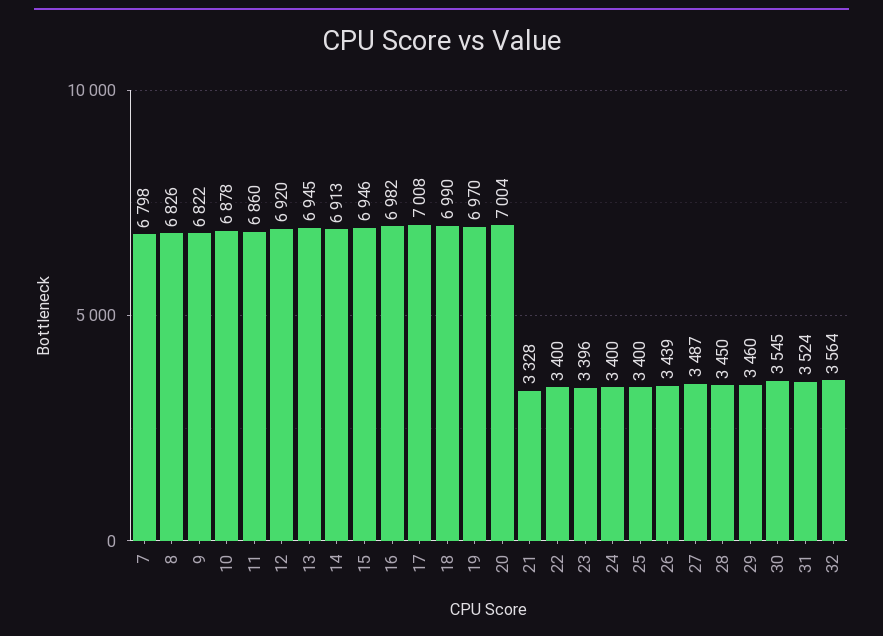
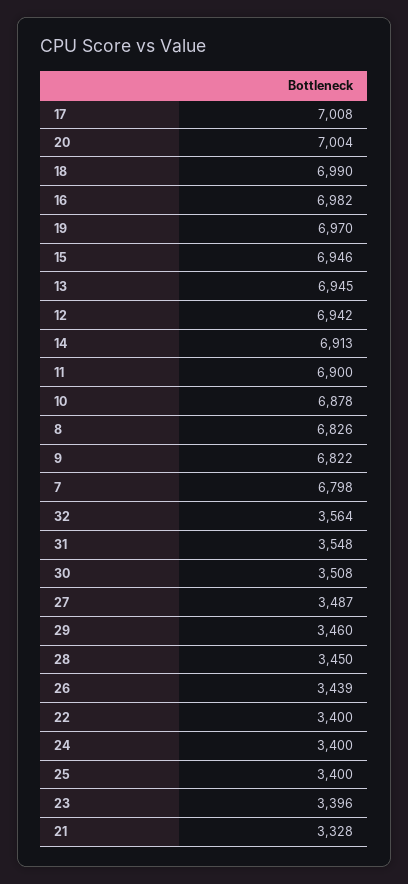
  {
    "7": 6798,
    "8": 6826,
    "9": 6822,
    "10": 6878,
-   "11": 6860,
+   "11": 6900,
-   "12": 6920,
+   "12": 6942,
    "13": 6945,
    "14": 6913,
    "15": 6946,
    "16": 6982,
    "17": 7008,
    "18": 6990,
    "19": 6970,
    "20": 7004,
    "21": 3328,
    "22": 3400,
    "23": 3396,
    "24": 3400,
    "25": 3400,
    "26": 3439,
    "27": 3487,
    "28": 3450,
    "29": 3460,
-   "30": 3545,
+   "30": 3508,
-   "31": 3524,
+   "31": 3548,
    "32": 3564
  }

